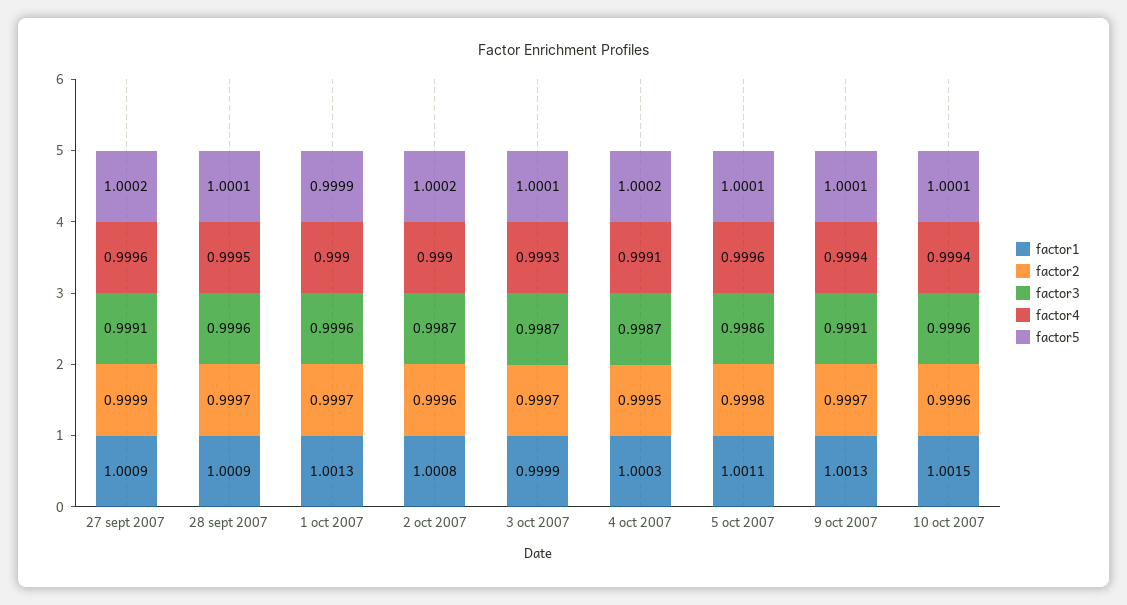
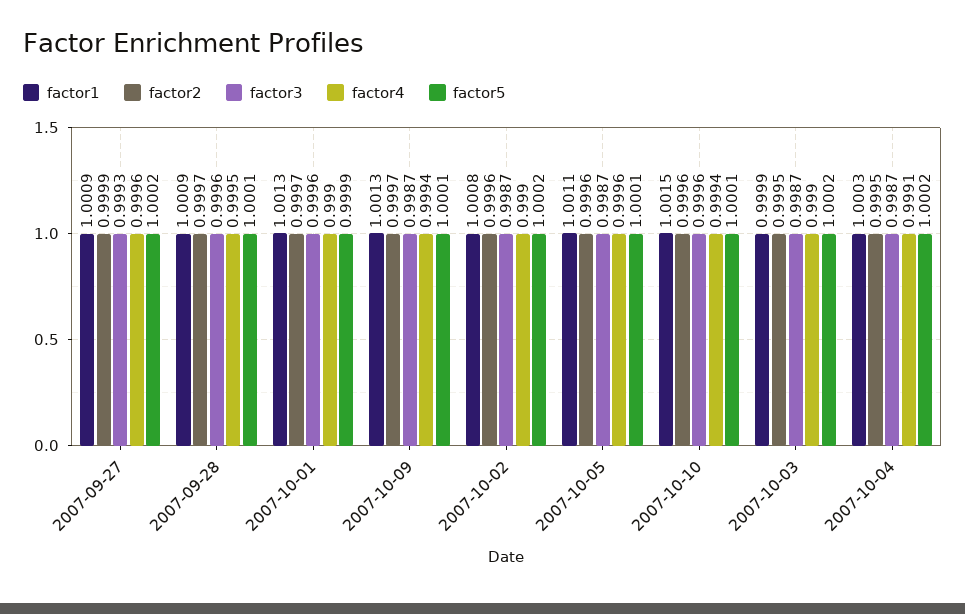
  {
    "factor1": {
      "27 sept 2007": 1.0009,
      "28 sept 2007": 1.0009,
      "1 oct 2007": 1.0013,
      "2 oct 2007": 1.0008,
      "3 oct 2007": 0.9999,
      "4 oct 2007": 1.0003,
      "5 oct 2007": 1.0011,
      "9 oct 2007": 1.0013,
      "10 oct 2007": 1.0015
    },
    "factor2": {
      "27 sept 2007": 0.9999,
      "28 sept 2007": 0.9997,
      "1 oct 2007": 0.9997,
      "2 oct 2007": 0.9996,
-     "3 oct 2007": 0.9997,
+     "3 oct 2007": 0.9995,
      "4 oct 2007": 0.9995,
-     "5 oct 2007": 0.9998,
+     "5 oct 2007": 0.9996,
      "9 oct 2007": 0.9997,
      "10 oct 2007": 0.9996
    },
    "factor3": {
-     "27 sept 2007": 0.9991,
+     "27 sept 2007": 0.9993,
      "28 sept 2007": 0.9996,
      "1 oct 2007": 0.9996,
      "2 oct 2007": 0.9987,
      "3 oct 2007": 0.9987,
      "4 oct 2007": 0.9987,
-     "5 oct 2007": 0.9986,
+     "5 oct 2007": 0.9987,
-     "9 oct 2007": 0.9991,
+     "9 oct 2007": 0.9987,
      "10 oct 2007": 0.9996
    },
    "factor4": {
      "27 sept 2007": 0.9996,
      "28 sept 2007": 0.9995,
      "1 oct 2007": 0.999,
      "2 oct 2007": 0.999,
-     "3 oct 2007": 0.9993,
+     "3 oct 2007": 0.999,
      "4 oct 2007": 0.9991,
      "5 oct 2007": 0.9996,
      "9 oct 2007": 0.9994,
      "10 oct 2007": 0.9994
    },
    "factor5": {
      "27 sept 2007": 1.0002,
      "28 sept 2007": 1.0001,
      "1 oct 2007": 0.9999,
      "2 oct 2007": 1.0002,
-     "3 oct 2007": 1.0001,
+     "3 oct 2007": 1.0002,
      "4 oct 2007": 1.0002,
      "5 oct 2007": 1.0001,
      "9 oct 2007": 1.0001,
      "10 oct 2007": 1.0001
    }
  }

